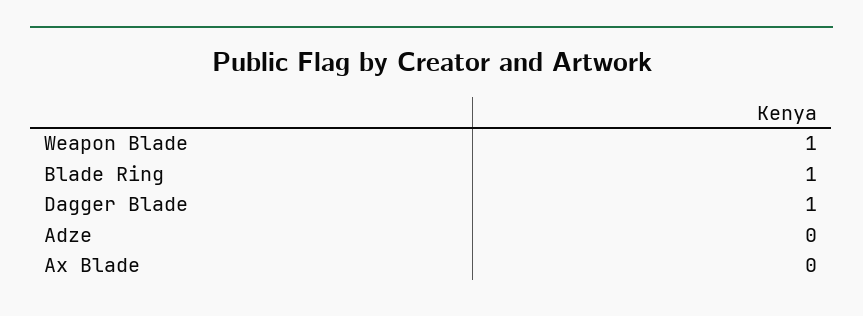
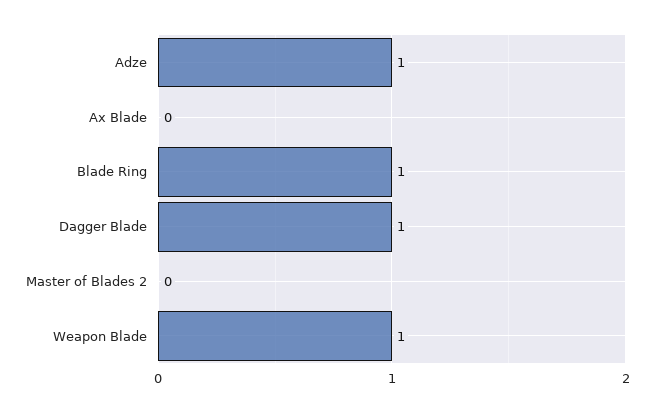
  {
    "Weapon Blade": 1,
    "Blade Ring": 1,
    "Dagger Blade": 1,
-   "Adze": 0,
+   "Adze": 1,
-   "Ax Blade": 0
+   "Ax Blade": 0,
+   "Master of Blades 2": 0
  }

